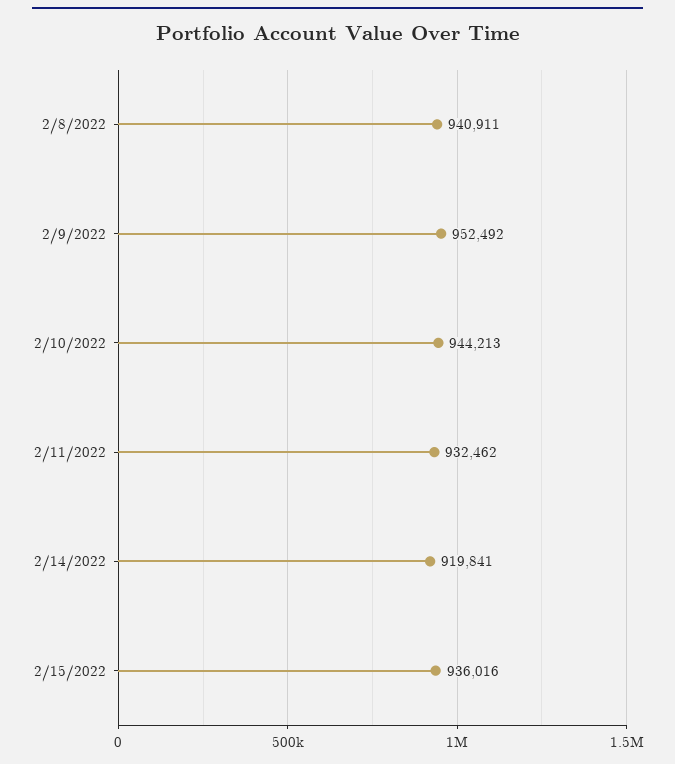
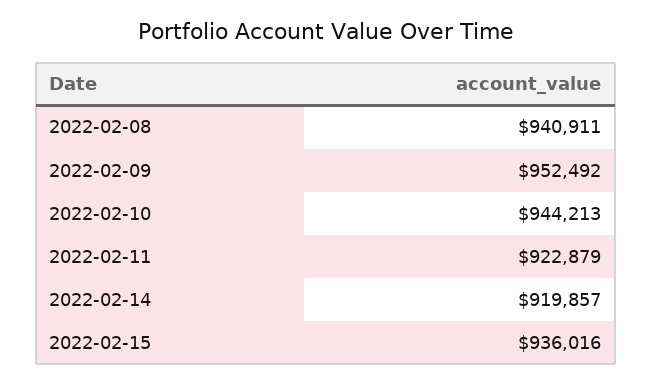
  {
    "2/8/2022": 940911,
    "2/9/2022": 952492,
    "2/10/2022": 944213,
-   "2/11/2022": 932462,
+   "2/11/2022": 922879,
-   "2/14/2022": 919841,
+   "2/14/2022": 919857,
    "2/15/2022": 936016
  }

